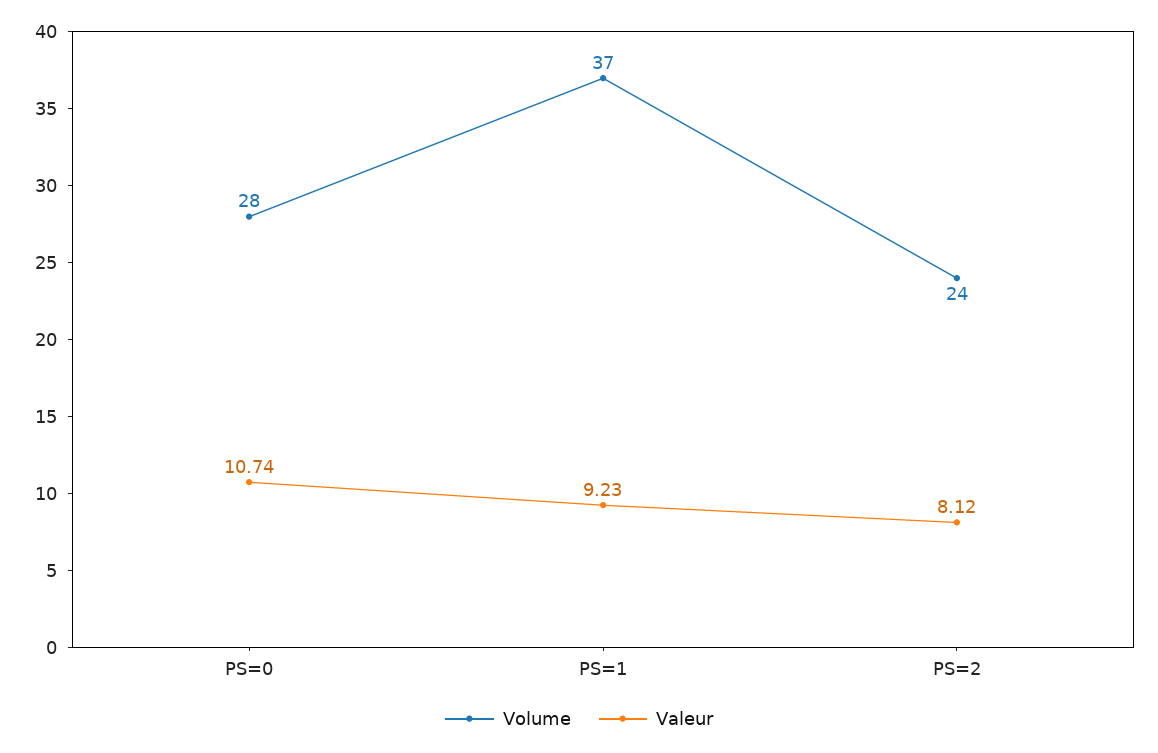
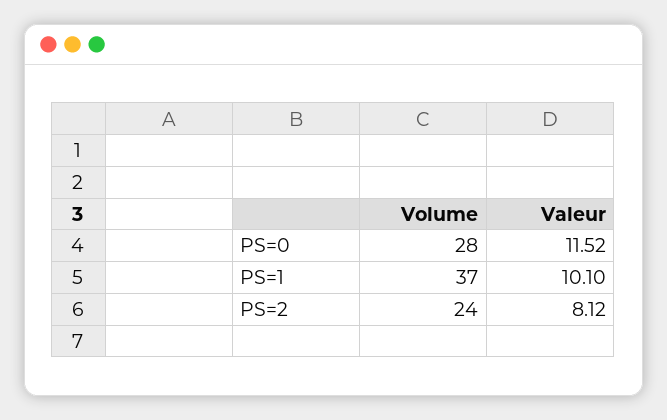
  {
    "Volume": {
      "PS=0": 28,
      "PS=1": 37,
      "PS=2": 24
    },
    "Valeur": {
-     "PS=0": 10.74,
+     "PS=0": 11.52,
-     "PS=1": 9.23,
+     "PS=1": 10.1,
      "PS=2": 8.12
    }
  }

